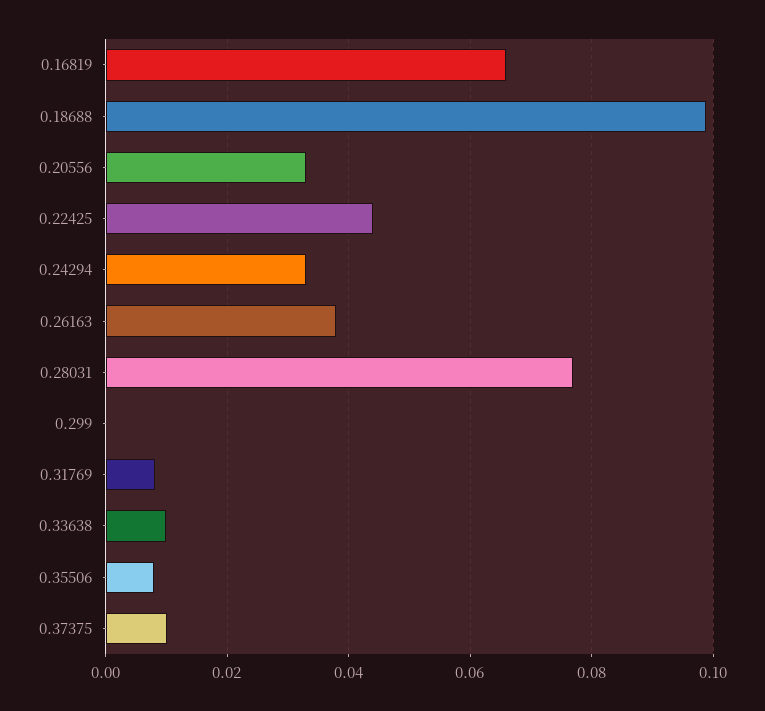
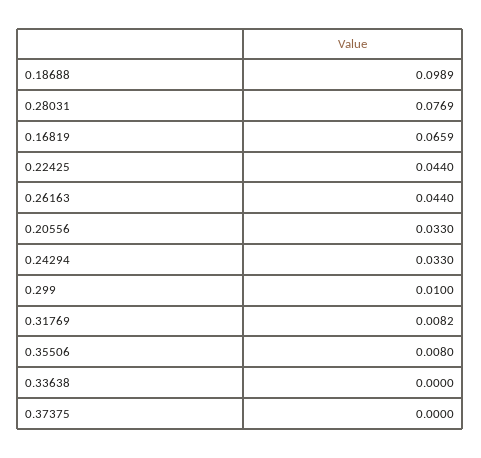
  {
    "0.16819": 0.0659,
    "0.18688": 0.0989,
    "0.20556": 0.033,
    "0.22425": 0.044,
    "0.24294": 0.033,
-   "0.26163": 0.038,
+   "0.26163": 0.044,
    "0.28031": 0.0769,
-   "0.299": 0,
+   "0.299": 0.01,
    "0.31769": 0.0082,
-   "0.33638": 0.01,
+   "0.33638": 0,
    "0.35506": 0.008,
-   "0.37375": 0.01
+   "0.37375": 0
  }

